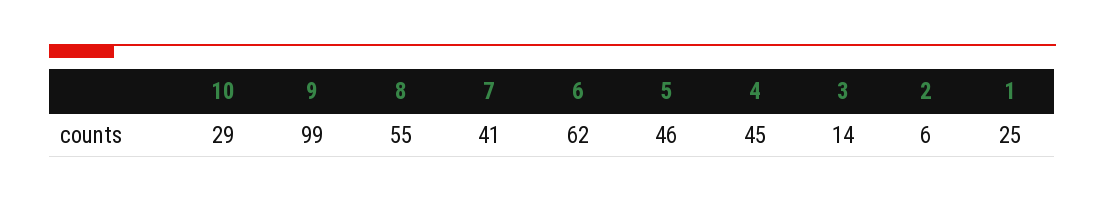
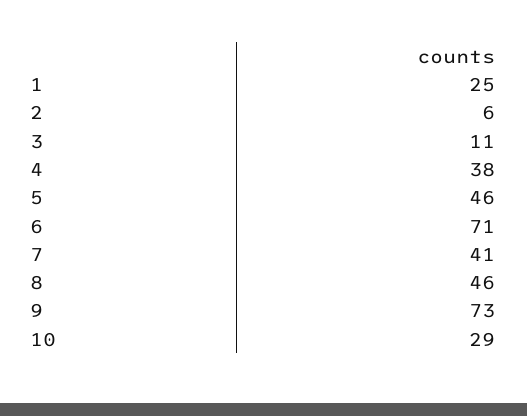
  {
    "10": 29,
-   "9": 99,
+   "9": 73,
-   "8": 55,
+   "8": 46,
    "7": 41,
-   "6": 62,
+   "6": 71,
    "5": 46,
-   "4": 45,
+   "4": 38,
-   "3": 14,
+   "3": 11,
    "2": 6,
    "1": 25
  }

